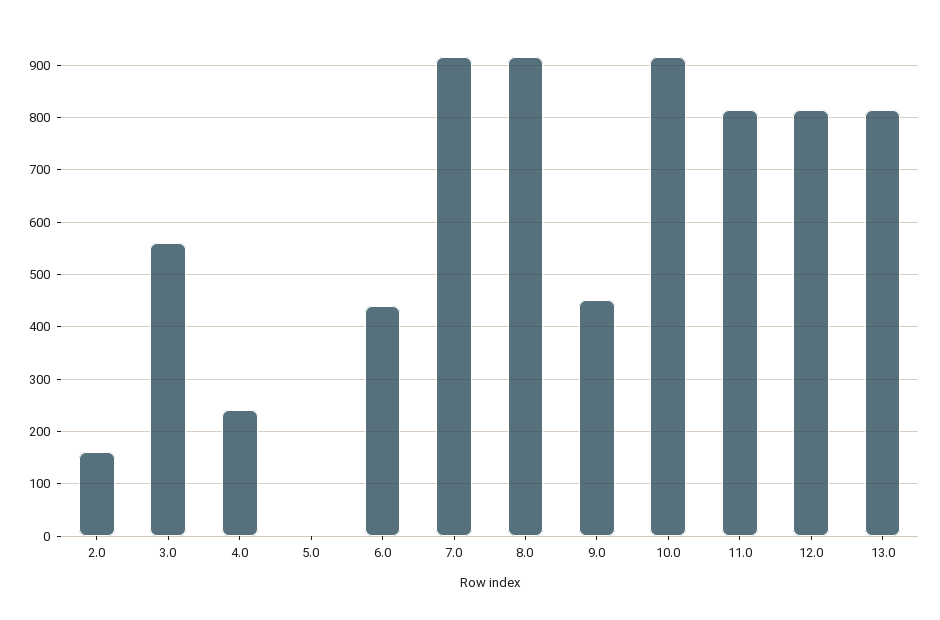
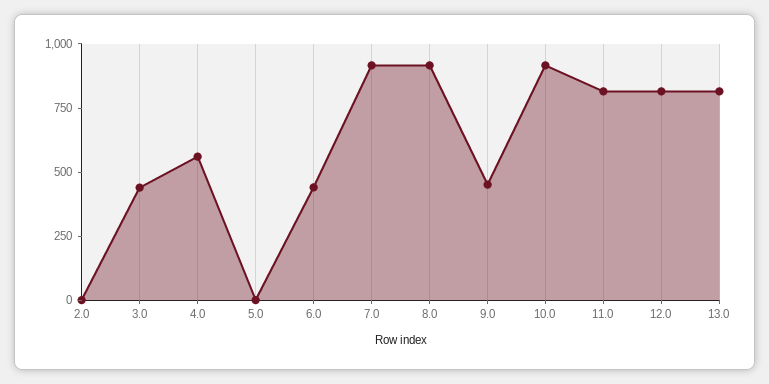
  {
-   "2.0": 160,
+   "2.0": 0,
-   "3.0": 560,
+   "3.0": 450,
-   "4.0": 240,
+   "4.0": 550,
    "5.0": 0,
    "6.0": 440,
    "7.0": 920,
    "8.0": 920,
    "9.0": 460,
    "10.0": 920,
    "11.0": 820,
    "12.0": 820,
    "13.0": 820
  }

